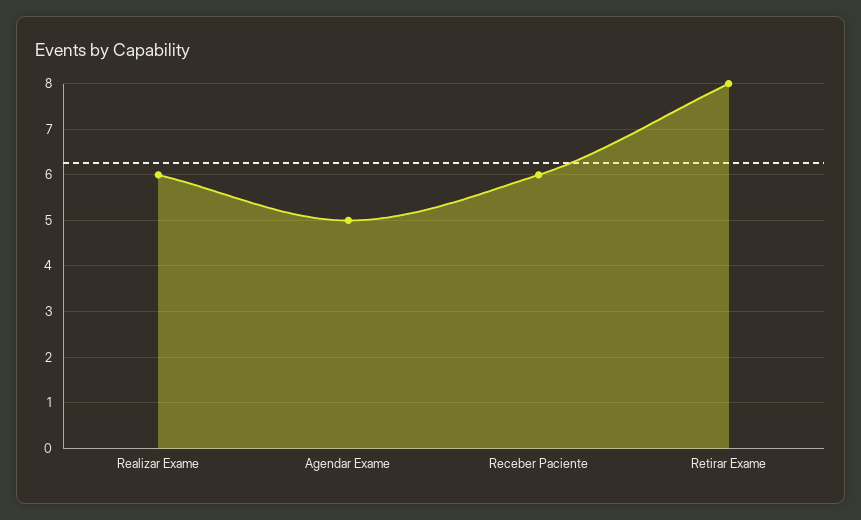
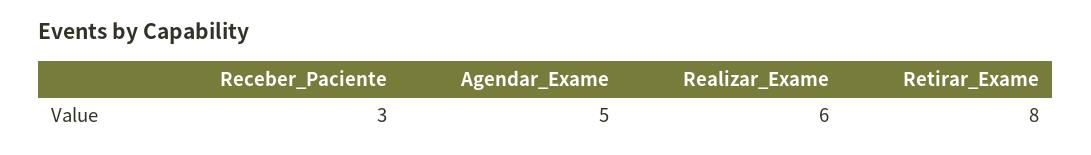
  {
    "Realizar Exame": 6,
    "Agendar Exame": 5,
-   "Receber Paciente": 6,
+   "Receber Paciente": 3,
    "Retirar Exame": 8
  }

